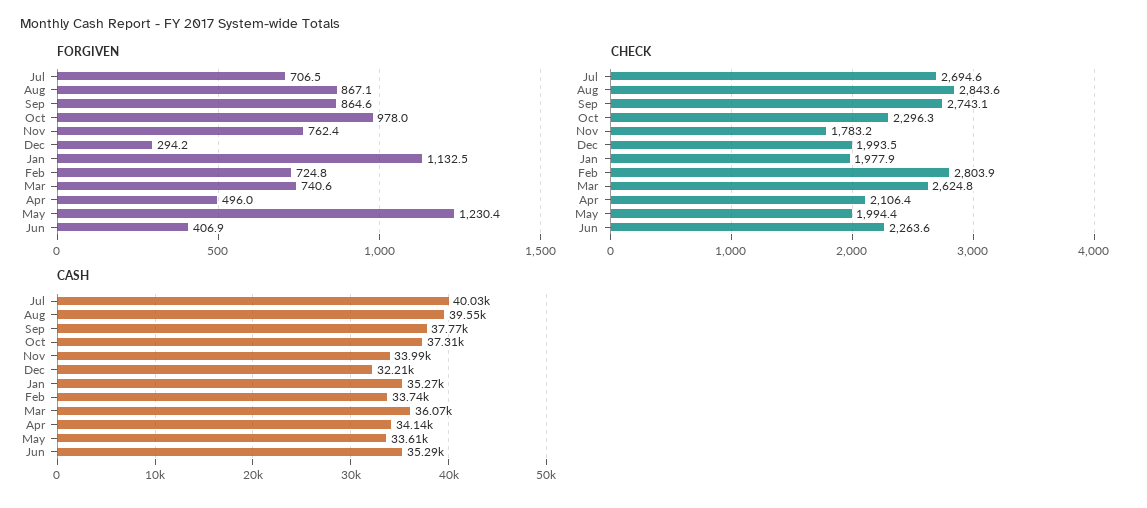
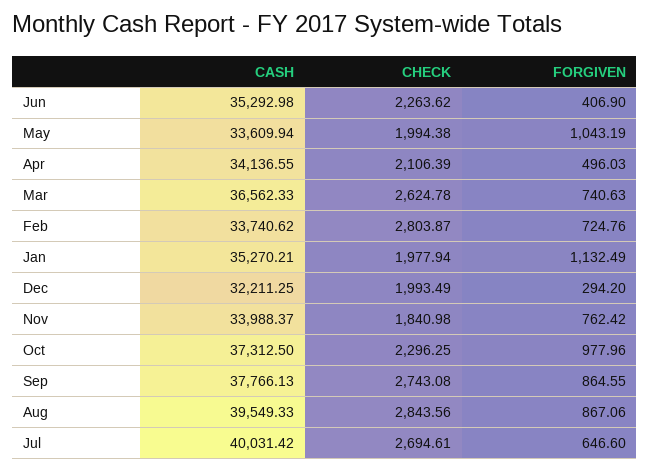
  {
    "FORGIVEN": {
-     "Jul": 706.5,
+     "Jul": 646.6,
      "Aug": 867.06,
      "Sep": 864.55,
      "Oct": 977.96,
      "Nov": 762.42,
      "Dec": 294.2,
      "Jan": 1132.49,
      "Feb": 724.76,
      "Mar": 740.63,
      "Apr": 496.03,
-     "May": 1230.4,
+     "May": 1043.19,
      "Jun": 406.9
    },
    "CHECK": {
      "Jul": 2694.61,
      "Aug": 2843.56,
      "Sep": 2743.08,
      "Oct": 2296.25,
-     "Nov": 1783.2,
+     "Nov": 1840.98,
      "Dec": 1993.49,
      "Jan": 1977.94,
      "Feb": 2803.87,
      "Mar": 2624.78,
      "Apr": 2106.39,
      "May": 1994.38,
      "Jun": 2263.62
    },
    "CASH": {
      "Jul": 40031.42,
      "Aug": 39549.33,
      "Sep": 37766.13,
      "Oct": 37312.5,
      "Nov": 33988.37,
      "Dec": 32211.25,
      "Jan": 35270.21,
      "Feb": 33740.62,
-     "Mar": 36070,
+     "Mar": 36562.33,
      "Apr": 34136.55,
      "May": 33609.94,
      "Jun": 35292.98
    }
  }

